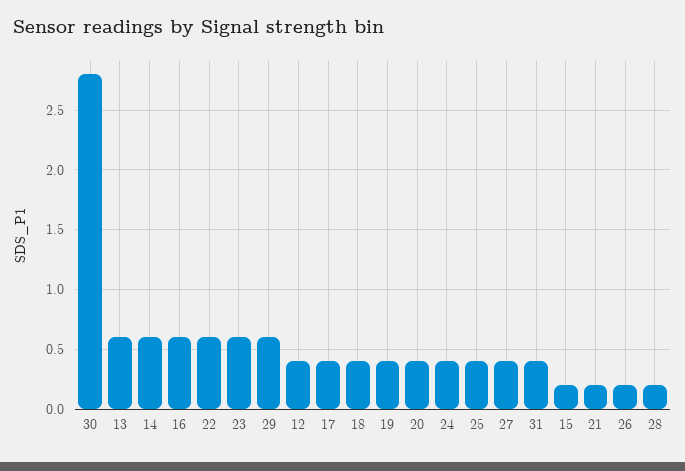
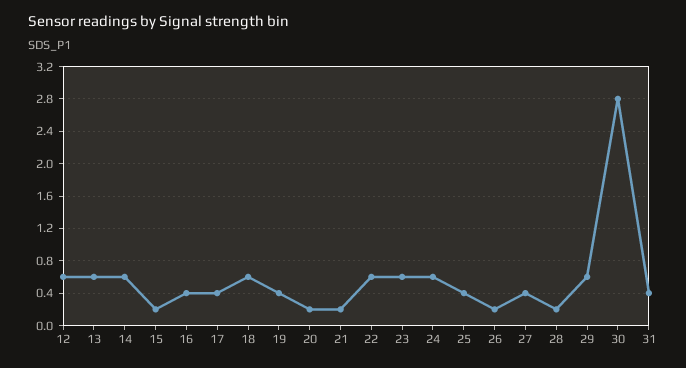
  {
    "30": 2.8,
    "13": 0.6,
    "14": 0.6,
-   "16": 0.6,
+   "16": 0.4,
    "22": 0.6,
    "23": 0.6,
    "29": 0.6,
-   "12": 0.4,
+   "12": 0.6,
    "17": 0.4,
-   "18": 0.4,
+   "18": 0.6,
    "19": 0.4,
-   "20": 0.4,
+   "20": 0.2,
-   "24": 0.4,
+   "24": 0.6,
    "25": 0.4,
    "27": 0.4,
    "31": 0.4,
    "15": 0.2,
    "21": 0.2,
    "26": 0.2,
    "28": 0.2
  }

